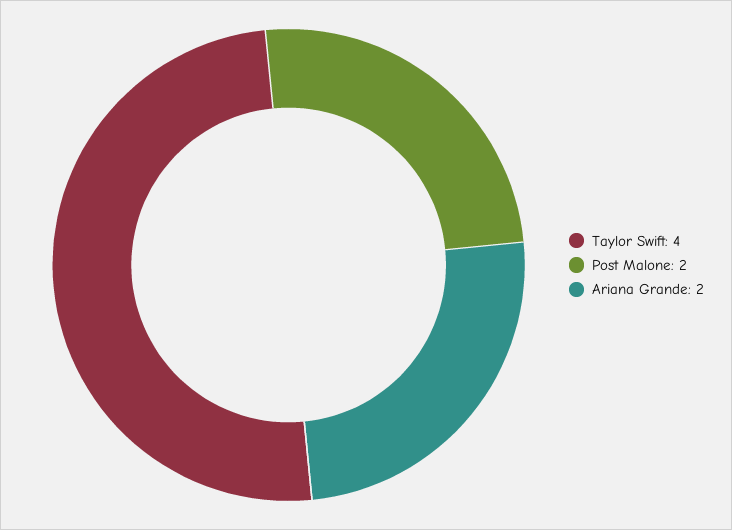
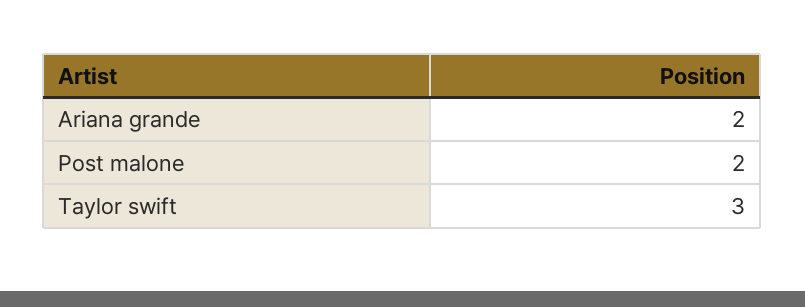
  {
-   "Taylor Swift": 4,
+   "Taylor Swift": 3,
    "Post Malone": 2,
    "Ariana Grande": 2
  }

